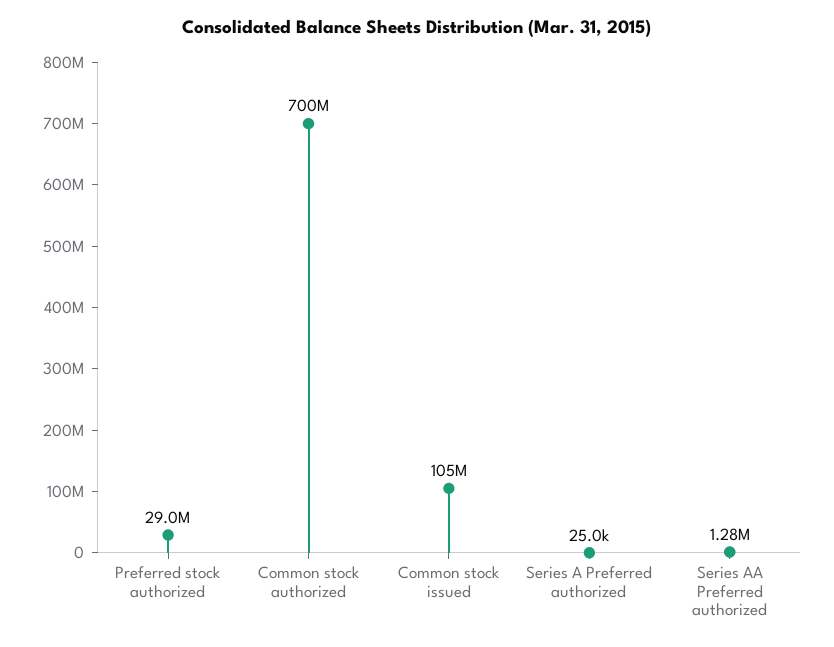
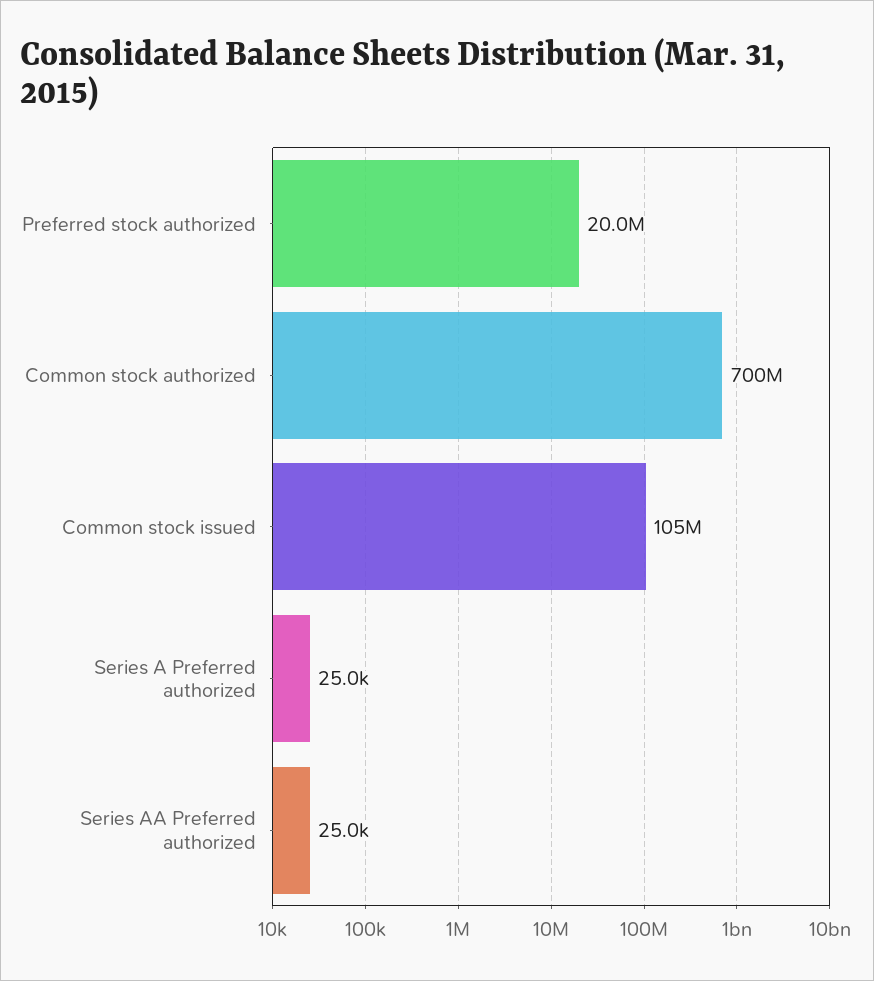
  {
-   "Preferred stock authorized": 29000000,
+   "Preferred stock authorized": 20000000,
    "Common stock authorized": 700000000,
    "Common stock issued": 105000000,
    "Series A Preferred authorized": 25000,
-   "Series AA Preferred authorized": 1280000
+   "Series AA Preferred authorized": 25000
  }

